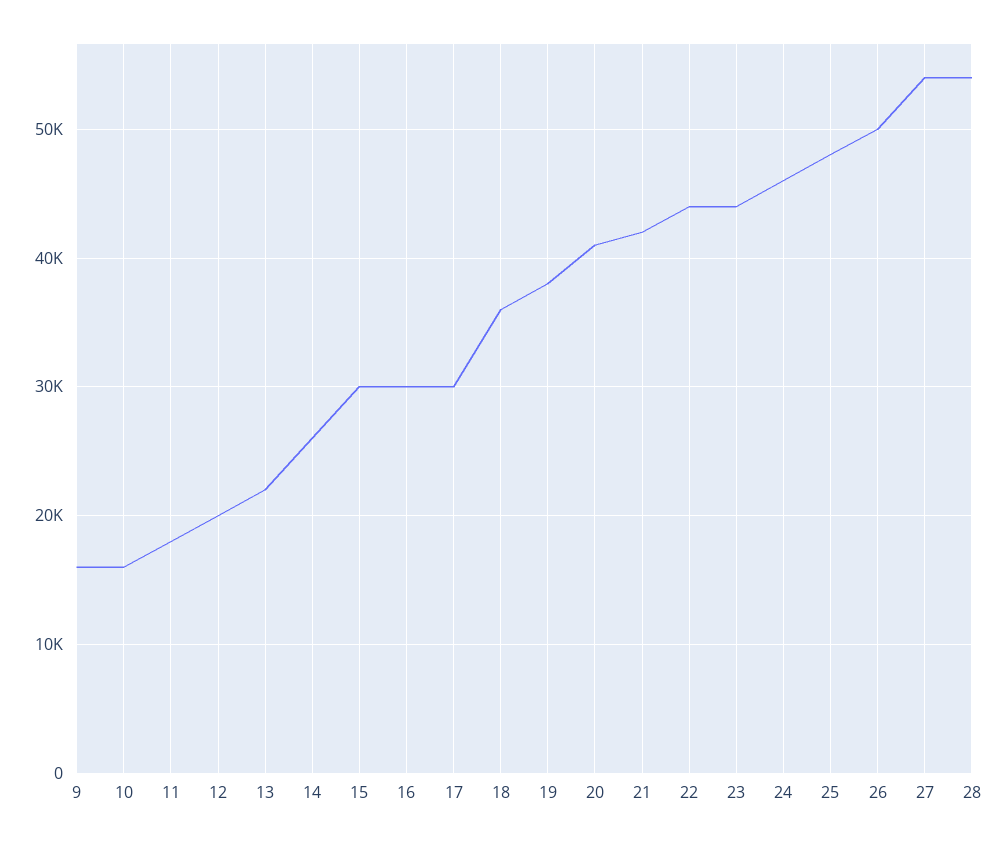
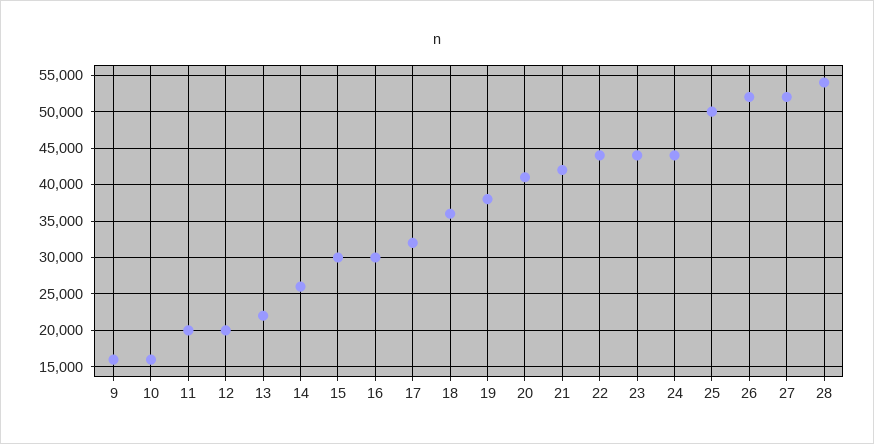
  {
    "9": 16000,
    "10": 16000,
-   "11": 18000,
+   "11": 20000,
    "12": 20000,
    "13": 22000,
    "14": 26000,
    "15": 30000,
    "16": 30000,
-   "17": 30000,
+   "17": 32000,
    "18": 36000,
    "19": 38000,
    "20": 41000,
    "21": 42000,
    "22": 44000,
    "23": 44000,
-   "24": 46000,
+   "24": 44000,
-   "25": 48000,
+   "25": 50000,
-   "26": 50000,
+   "26": 52000,
-   "27": 54000,
+   "27": 52000,
    "28": 54000
  }

